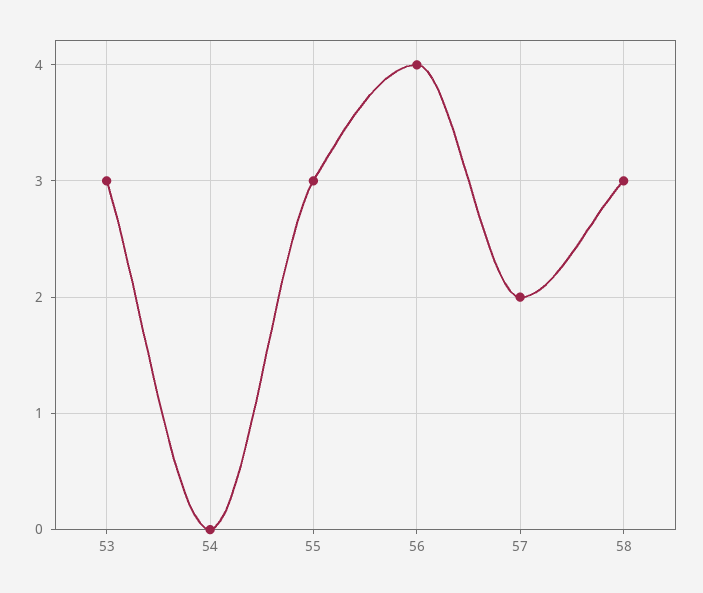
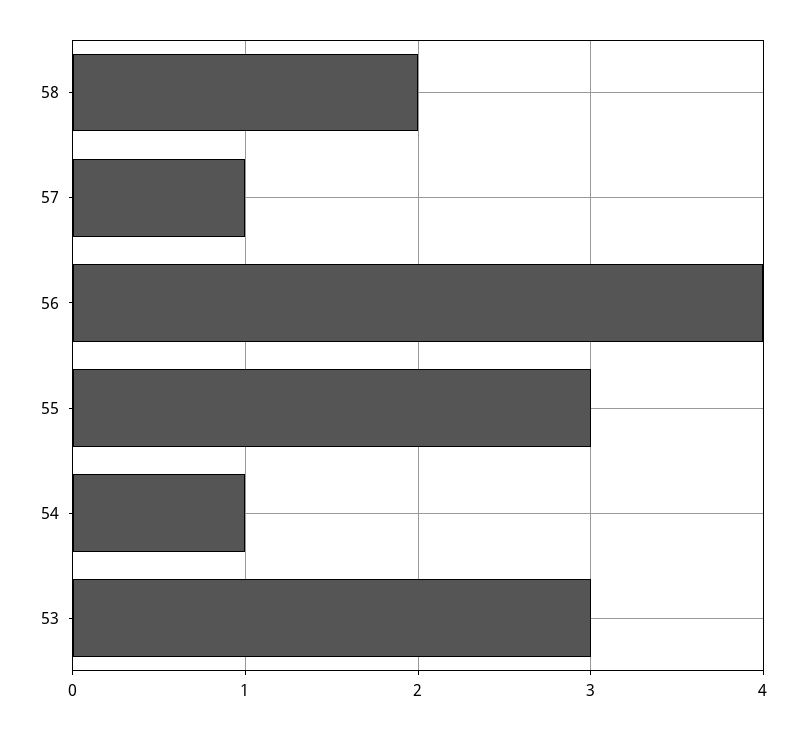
  {
    "53": 3,
-   "54": 0,
+   "54": 1,
    "55": 3,
    "56": 4,
-   "57": 2,
+   "57": 1,
-   "58": 3
+   "58": 2
  }

